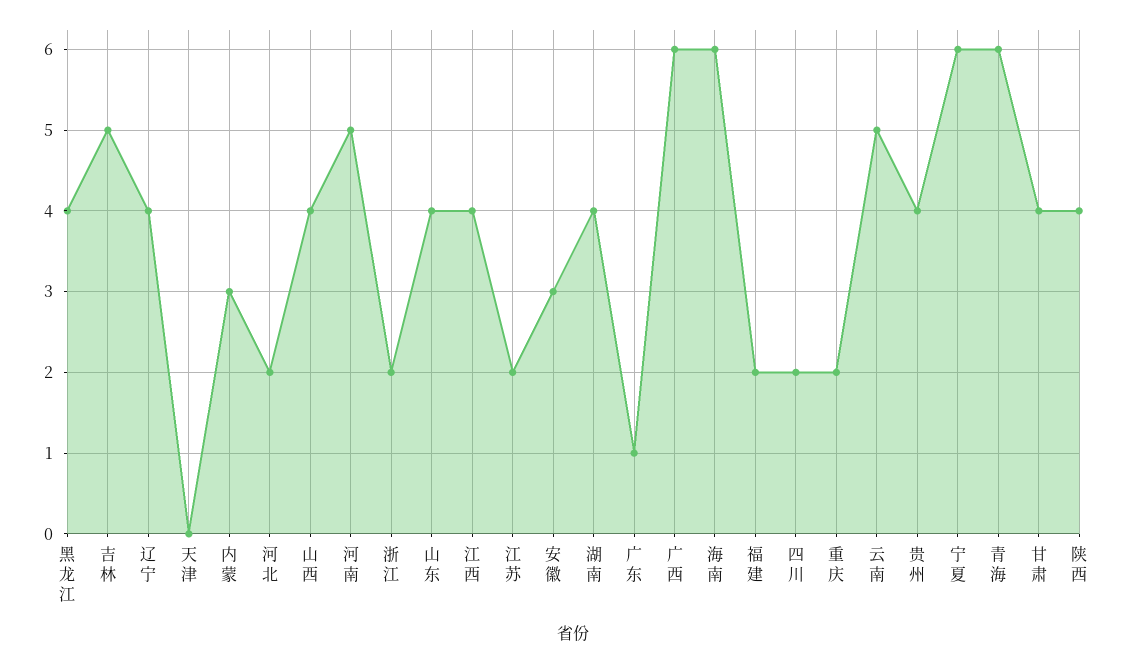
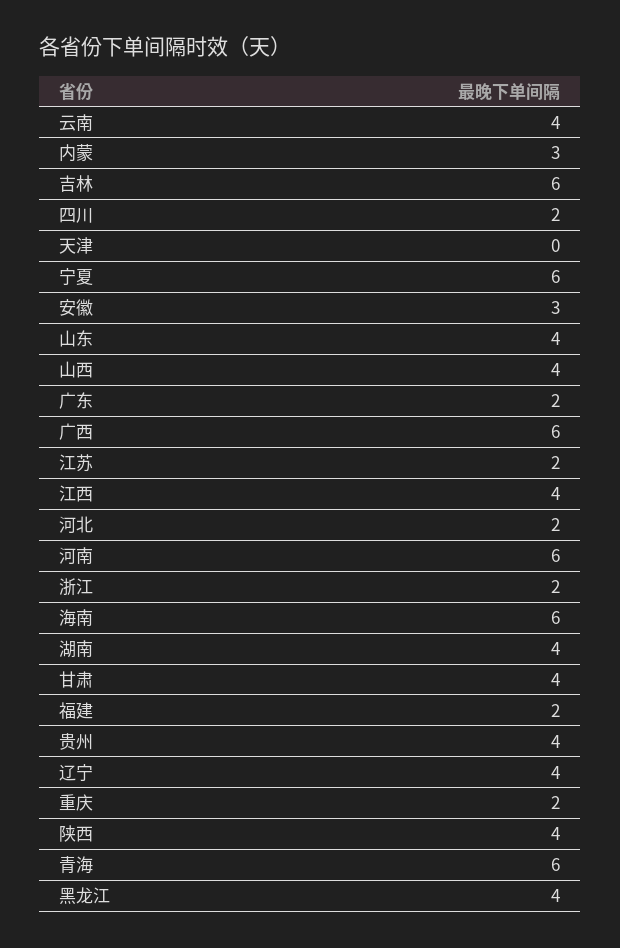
  {
    "黑龙江": 4,
-   "吉林": 5,
+   "吉林": 6,
    "辽宁": 4,
    "天津": 0,
    "内蒙": 3,
    "河北": 2,
    "山西": 4,
-   "河南": 5,
+   "河南": 6,
    "浙江": 2,
    "山东": 4,
    "江西": 4,
    "江苏": 2,
    "安徽": 3,
    "湖南": 4,
-   "广东": 1,
+   "广东": 2,
    "广西": 6,
    "海南": 6,
    "福建": 2,
    "四川": 2,
    "重庆": 2,
-   "云南": 5,
+   "云南": 4,
    "贵州": 4,
    "宁夏": 6,
    "青海": 6,
    "甘肃": 4,
    "陕西": 4
  }

